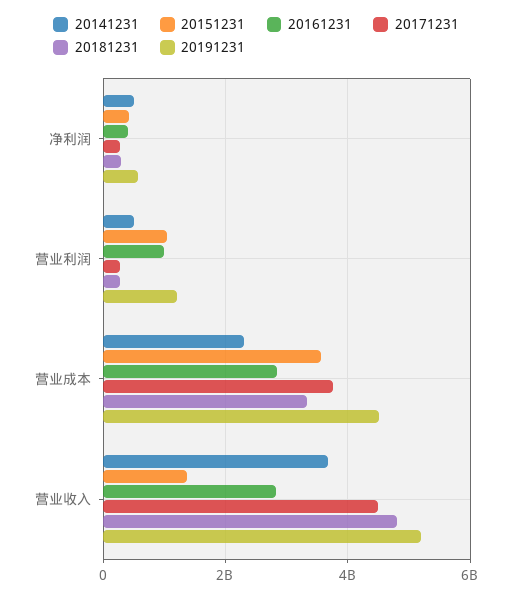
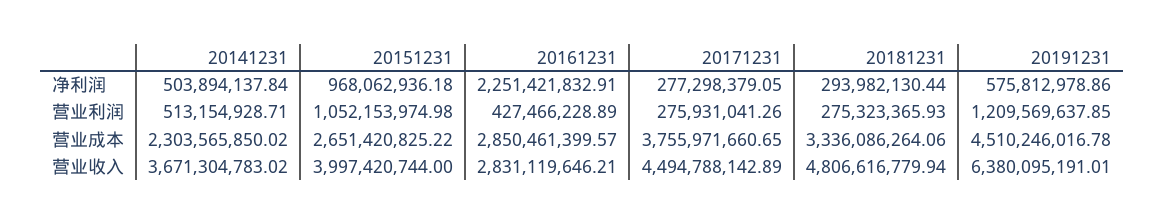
  {
    "20141231": {
      "净利润": 503894137.84,
      "营业利润": 513154928.71,
      "营业成本": 2303565850.02,
      "营业收入": 3671304783.02
    },
    "20151231": {
-     "净利润": 400000000,
+     "净利润": 968062936.18,
      "营业利润": 1052153974.98,
-     "营业成本": 3600000000,
+     "营业成本": 2651420825.22,
-     "营业收入": 1400000000
+     "营业收入": 3997420744
    },
    "20161231": {
-     "净利润": 400000000,
+     "净利润": 2251421832.91,
-     "营业利润": 1000000000,
+     "营业利润": 427466228.89,
      "营业成本": 2850461399.57,
      "营业收入": 2831119646.21
    },
    "20171231": {
      "净利润": 277298379.05,
      "营业利润": 275931041.26,
      "营业成本": 3755971660.65,
      "营业收入": 4494788142.89
    },
    "20181231": {
      "净利润": 293982130.44,
      "营业利润": 275323365.93,
      "营业成本": 3336086264.06,
      "营业收入": 4806616779.94
    },
    "20191231": {
      "净利润": 575812978.86,
      "营业利润": 1209569637.85,
      "营业成本": 4510246016.78,
-     "营业收入": 5200000000
+     "营业收入": 6380095191.01
    }
  }

